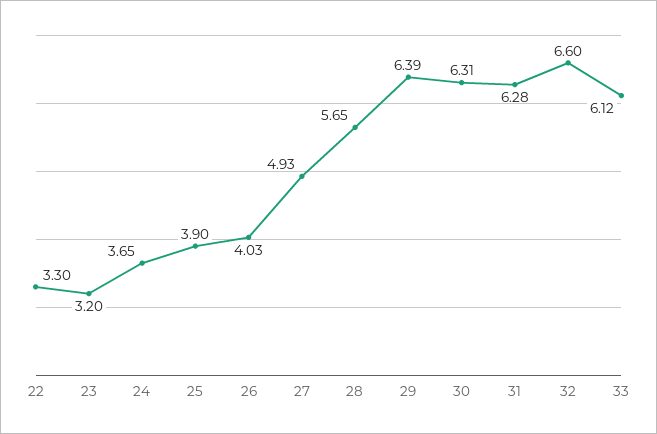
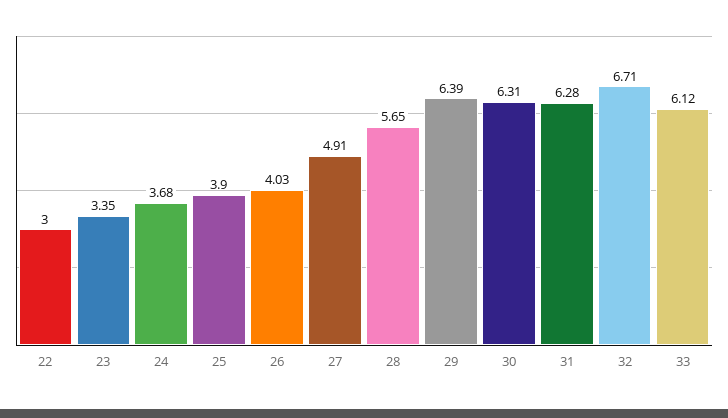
  {
-   "22": 3.3,
+   "22": 3,
-   "23": 3.2,
+   "23": 3.35,
-   "24": 3.65,
+   "24": 3.68,
    "25": 3.9,
    "26": 4.03,
-   "27": 4.93,
+   "27": 4.91,
    "28": 5.65,
    "29": 6.39,
    "30": 6.31,
    "31": 6.28,
-   "32": 6.6,
+   "32": 6.71,
    "33": 6.12
  }

